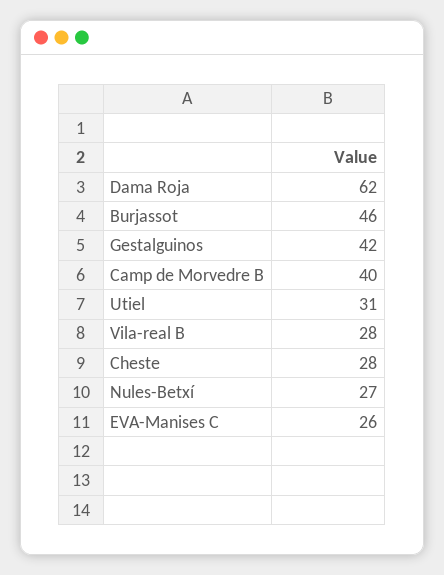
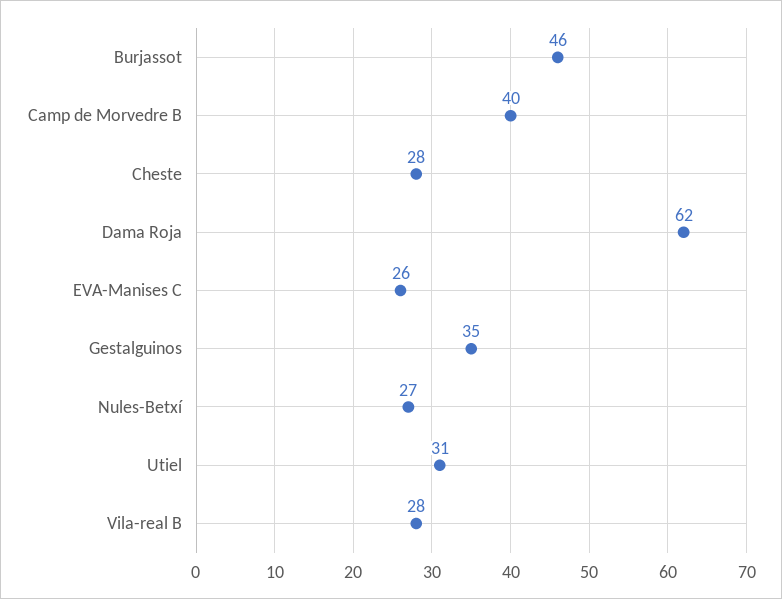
  {
    "Dama Roja": 62,
    "Burjassot": 46,
-   "Gestalguinos": 42,
+   "Gestalguinos": 35,
    "Camp de Morvedre B": 40,
    "Utiel": 31,
    "Vila-real B": 28,
    "Cheste": 28,
    "Nules-Betxí": 27,
    "EVA-Manises C": 26
  }

